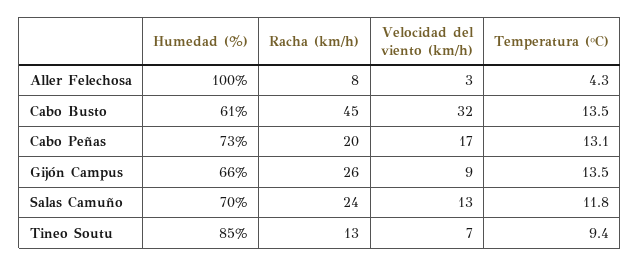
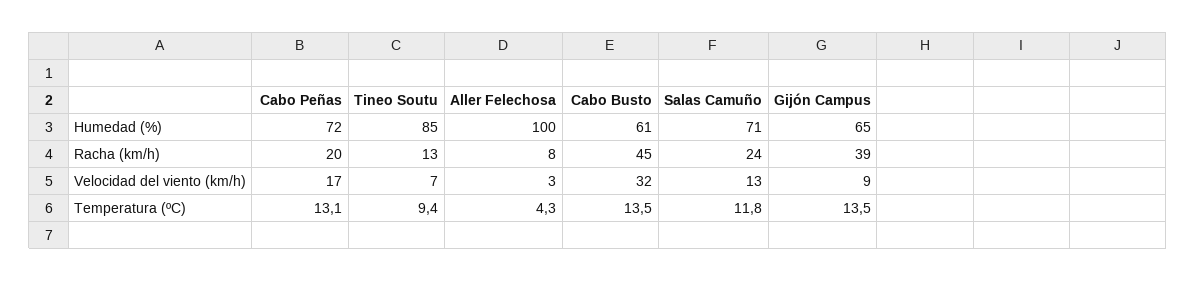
  {
    "Humedad (%)": {
      "Aller Felechosa": 100,
      "Cabo Busto": 61,
-     "Cabo Peñas": 73,
+     "Cabo Peñas": 72,
-     "Gijón Campus": 66,
+     "Gijón Campus": 65,
-     "Salas Camuño": 70,
+     "Salas Camuño": 71,
      "Tineo Soutu": 85
    },
    "Racha (km/h)": {
      "Aller Felechosa": 8,
      "Cabo Busto": 45,
      "Cabo Peñas": 20,
-     "Gijón Campus": 26,
+     "Gijón Campus": 39,
      "Salas Camuño": 24,
      "Tineo Soutu": 13
    },
    "Velocidad del viento (km/h)": {
      "Aller Felechosa": 3,
      "Cabo Busto": 32,
      "Cabo Peñas": 17,
      "Gijón Campus": 9,
      "Salas Camuño": 13,
      "Tineo Soutu": 7
    },
    "Temperatura (ºC)": {
      "Aller Felechosa": 4.3,
      "Cabo Busto": 13.5,
      "Cabo Peñas": 13.1,
      "Gijón Campus": 13.5,
      "Salas Camuño": 11.8,
      "Tineo Soutu": 9.4
    }
  }

